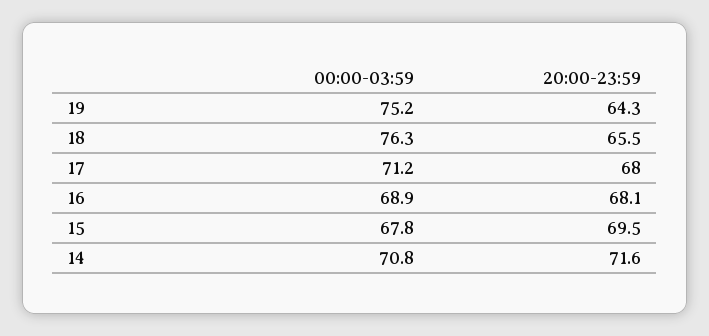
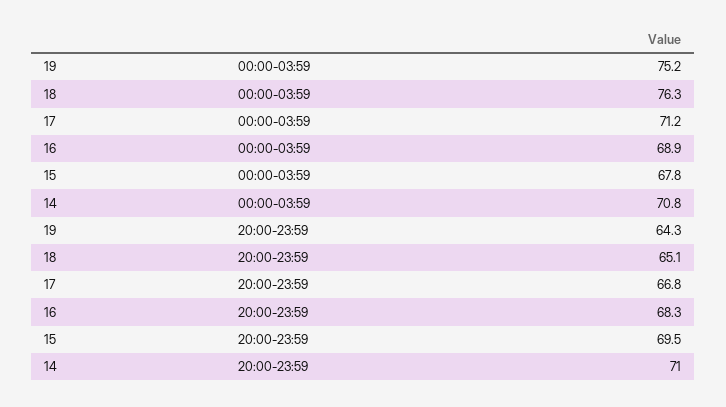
  {
    "00:00-03:59": {
      "19": 75.2,
      "18": 76.3,
      "17": 71.2,
      "16": 68.9,
      "15": 67.8,
      "14": 70.8
    },
    "20:00-23:59": {
      "19": 64.3,
-     "18": 65.5,
+     "18": 65.1,
-     "17": 68,
+     "17": 66.8,
-     "16": 68.1,
+     "16": 68.3,
      "15": 69.5,
-     "14": 71.6
+     "14": 71
    }
  }

